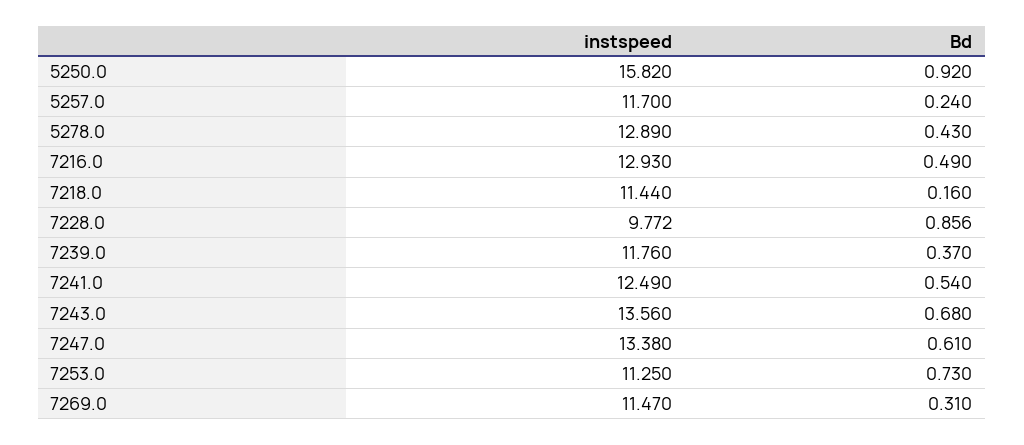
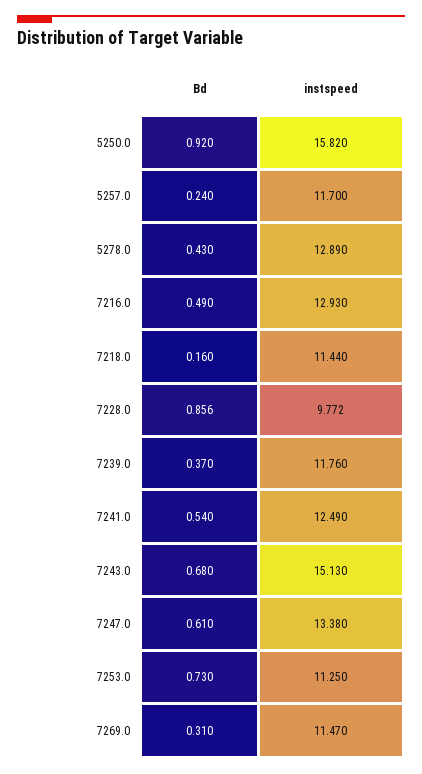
  {
    "instspeed": {
      "5250.0": 15.82,
      "5257.0": 11.7,
      "5278.0": 12.89,
      "7216.0": 12.93,
      "7218.0": 11.44,
      "7228.0": 9.772,
      "7239.0": 11.76,
      "7241.0": 12.49,
-     "7243.0": 13.56,
+     "7243.0": 15.13,
      "7247.0": 13.38,
      "7253.0": 11.25,
      "7269.0": 11.47
    },
    "Bd": {
      "5250.0": 0.92,
      "5257.0": 0.24,
      "5278.0": 0.43,
      "7216.0": 0.49,
      "7218.0": 0.16,
      "7228.0": 0.856,
      "7239.0": 0.37,
      "7241.0": 0.54,
      "7243.0": 0.68,
      "7247.0": 0.61,
      "7253.0": 0.73,
      "7269.0": 0.31
    }
  }

